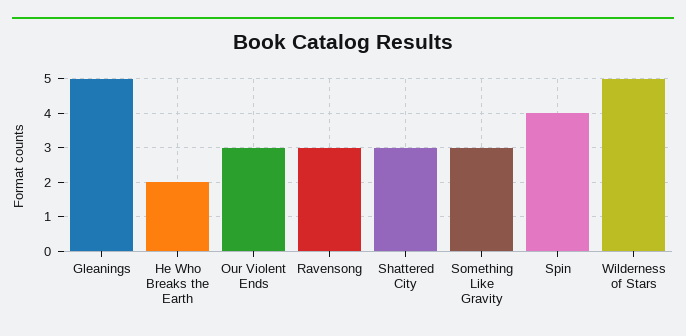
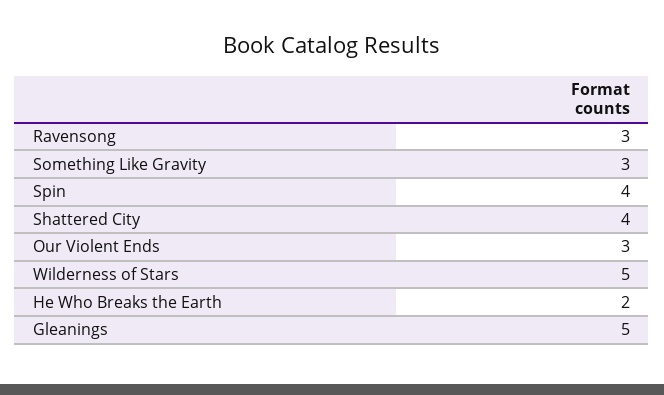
  {
    "Gleanings": 5,
    "He Who Breaks the Earth": 2,
    "Our Violent Ends": 3,
    "Ravensong": 3,
-   "Shattered City": 3,
+   "Shattered City": 4,
    "Something Like Gravity": 3,
    "Spin": 4,
    "Wilderness of Stars": 5
  }

